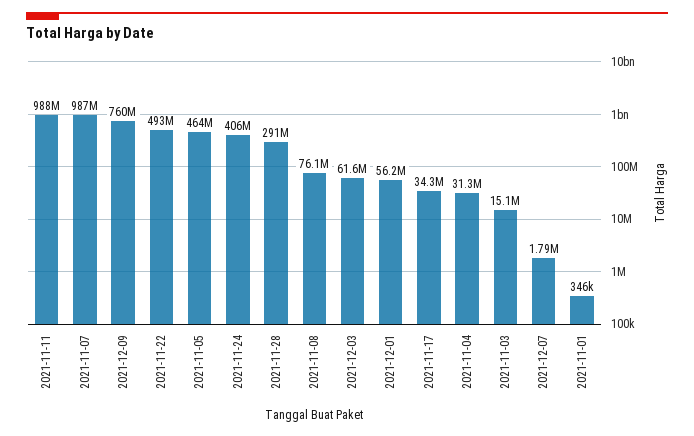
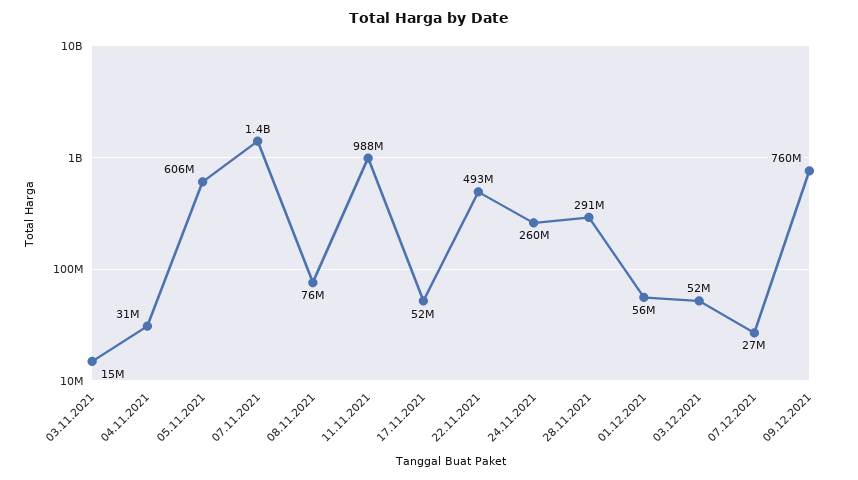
  {
    "2021-11-11": 988000000,
-   "2021-11-07": 987000000,
+   "2021-11-07": 1400000000,
    "2021-12-09": 760000000,
    "2021-11-22": 493000000,
-   "2021-11-05": 464000000,
+   "2021-11-05": 606000000,
-   "2021-11-24": 406000000,
+   "2021-11-24": 260000000,
    "2021-11-28": 291000000,
    "2021-11-08": 76100000,
-   "2021-12-03": 61600000,
+   "2021-12-03": 52000000,
    "2021-12-01": 56200000,
-   "2021-11-17": 34300000,
+   "2021-11-17": 52000000,
    "2021-11-04": 31300000,
    "2021-11-03": 15100000,
-   "2021-12-07": 1790000,
+   "2021-12-07": 27000000
-   "2021-11-01": 346000
  }

